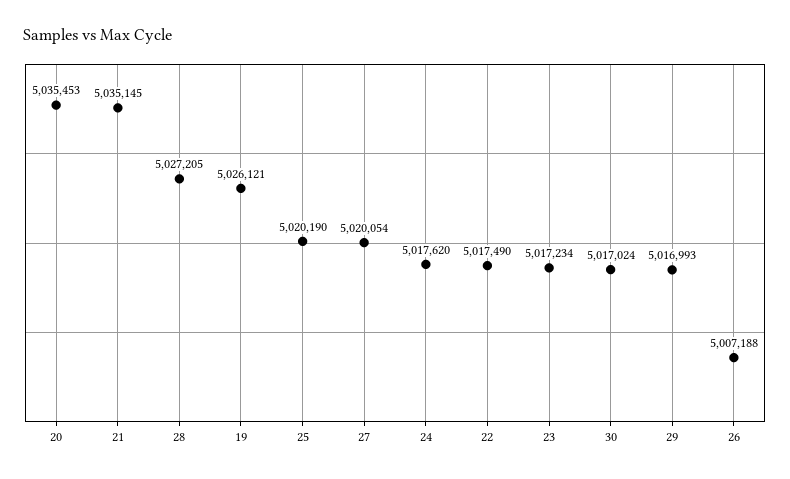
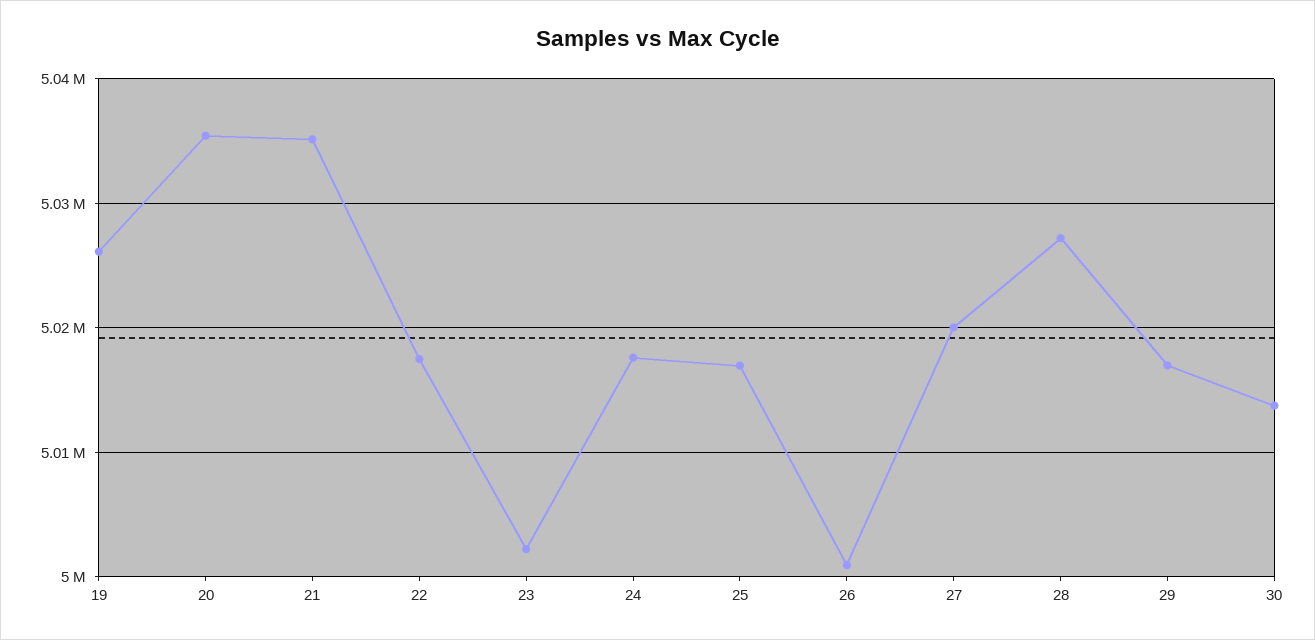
  {
    "20": 5035453,
    "21": 5035145,
    "28": 5027205,
    "19": 5026121,
-   "25": 5020190,
+   "25": 5017000,
    "27": 5020054,
    "24": 5017620,
    "22": 5017490,
-   "23": 5017234,
+   "23": 5002000,
-   "30": 5017024,
+   "30": 5014000,
    "29": 5016993,
-   "26": 5007188
+   "26": 5001000
  }

